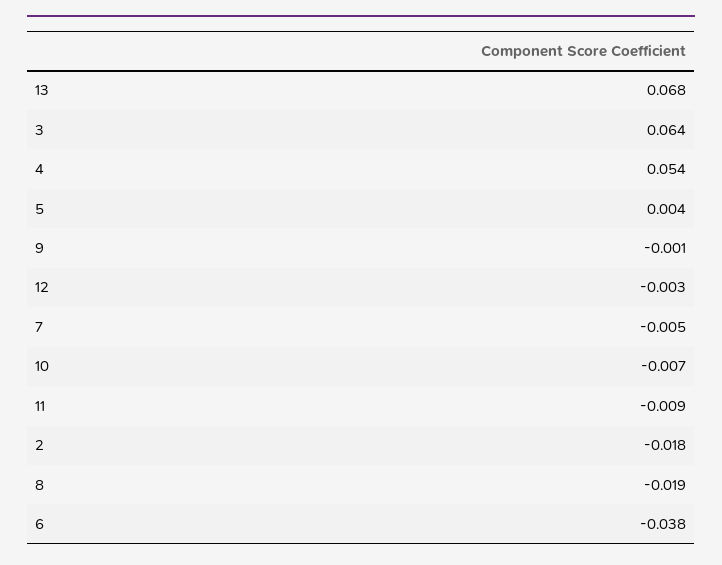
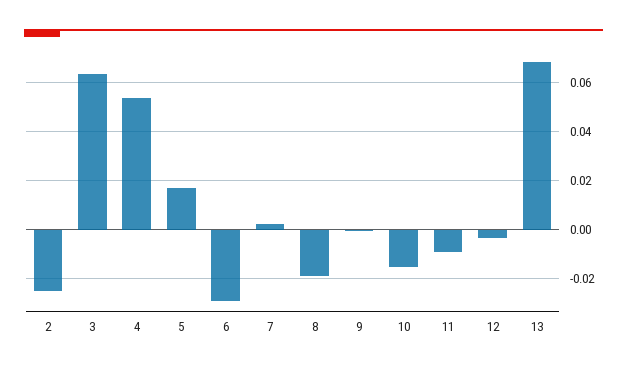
  {
    "13": 0.068,
    "3": 0.064,
    "4": 0.054,
-   "5": 0.004,
+   "5": 0.0175,
    "9": -0.001,
    "12": -0.003,
-   "7": -0.005,
+   "7": 0.0025,
-   "10": -0.007,
+   "10": -0.015,
    "11": -0.009,
-   "2": -0.018,
+   "2": -0.025,
    "8": -0.019,
-   "6": -0.038
+   "6": -0.03
  }

